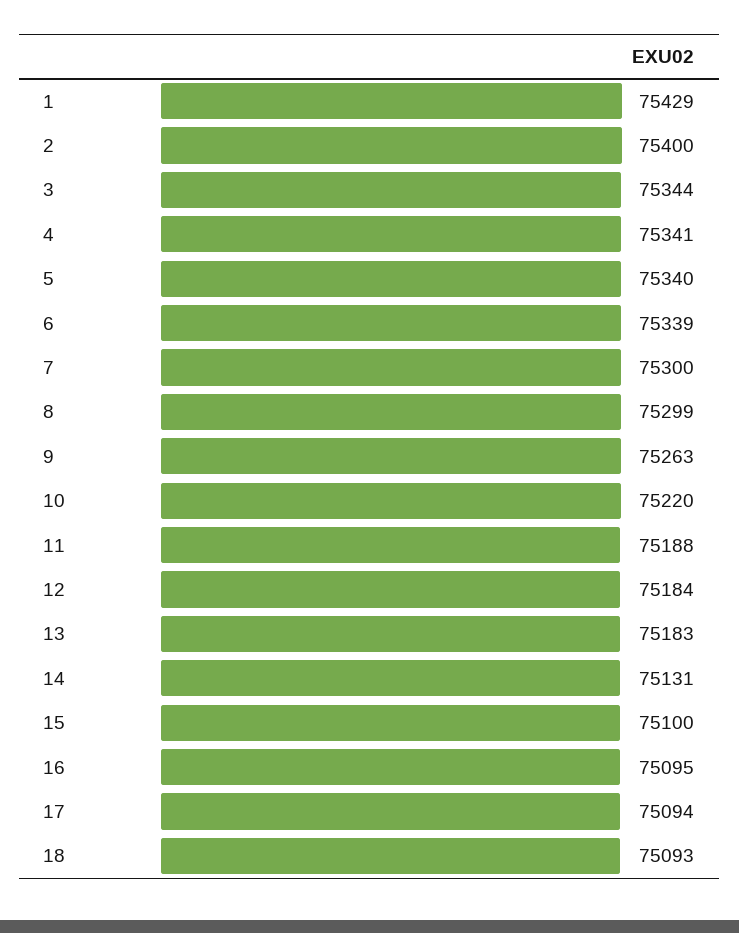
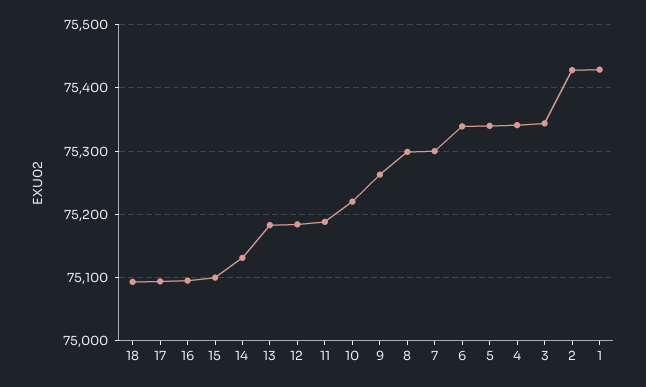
  {
    "1": 75429,
-   "2": 75400,
+   "2": 75430,
    "3": 75344,
    "4": 75341,
    "5": 75340,
    "6": 75339,
    "7": 75300,
    "8": 75299,
    "9": 75263,
    "10": 75220,
    "11": 75188,
    "12": 75184,
    "13": 75183,
    "14": 75131,
    "15": 75100,
    "16": 75095,
    "17": 75094,
    "18": 75093
  }

